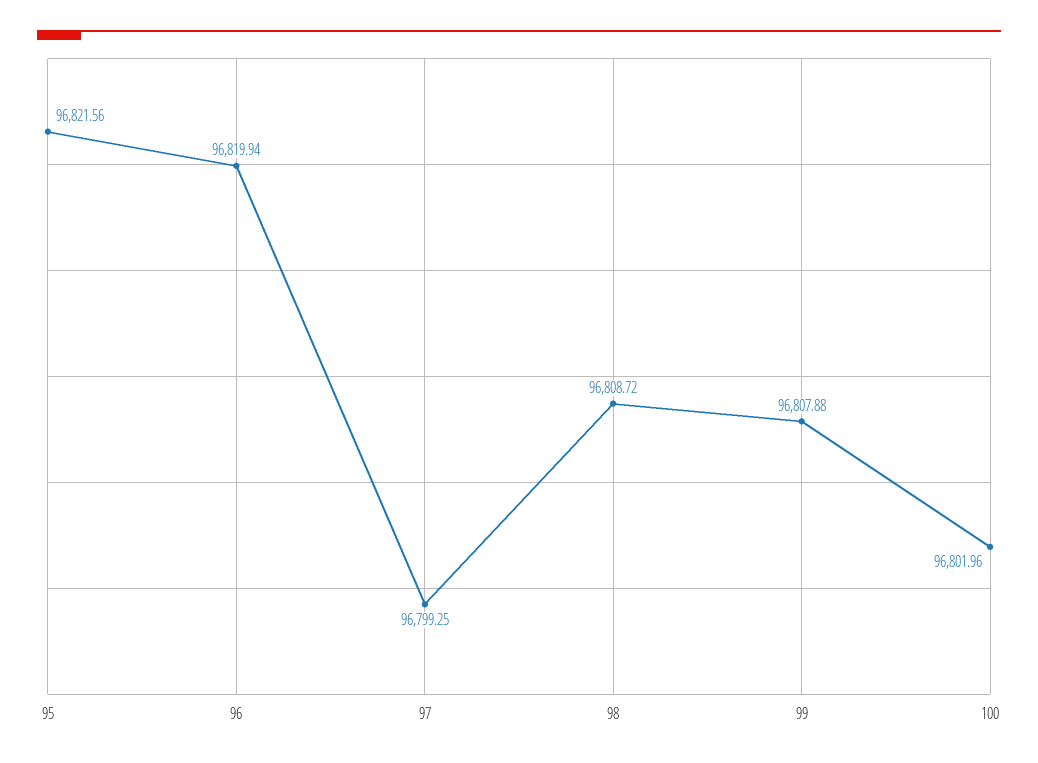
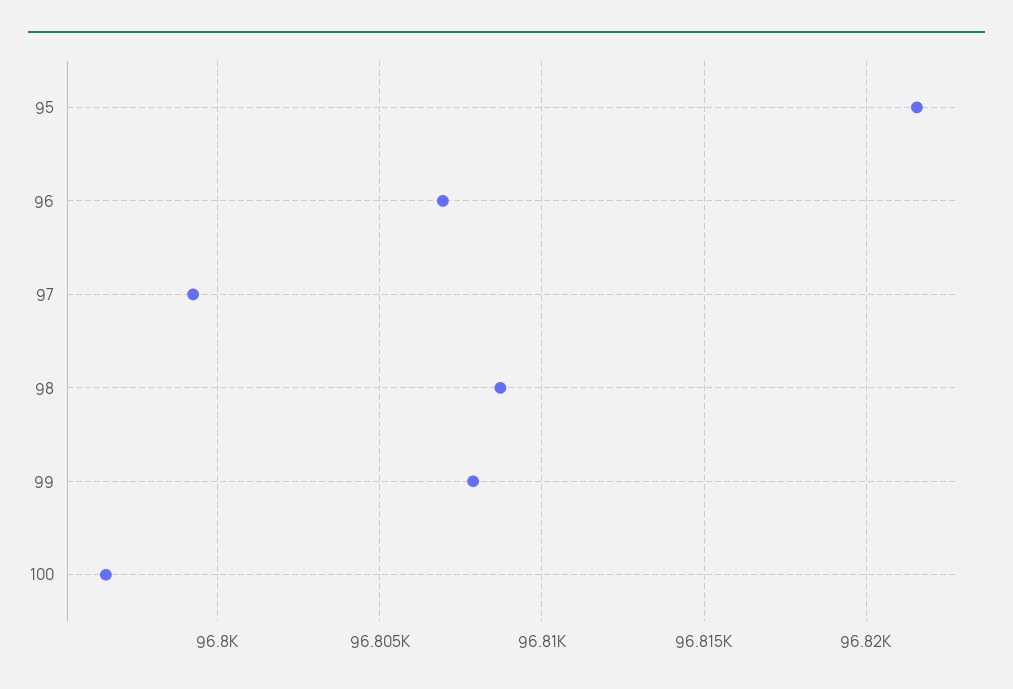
  {
    "95": 96821.56,
-   "96": 96819.94,
+   "96": 96807,
    "97": 96799.25,
    "98": 96808.72,
    "99": 96807.88,
-   "100": 96801.96
+   "100": 96796.5
  }

